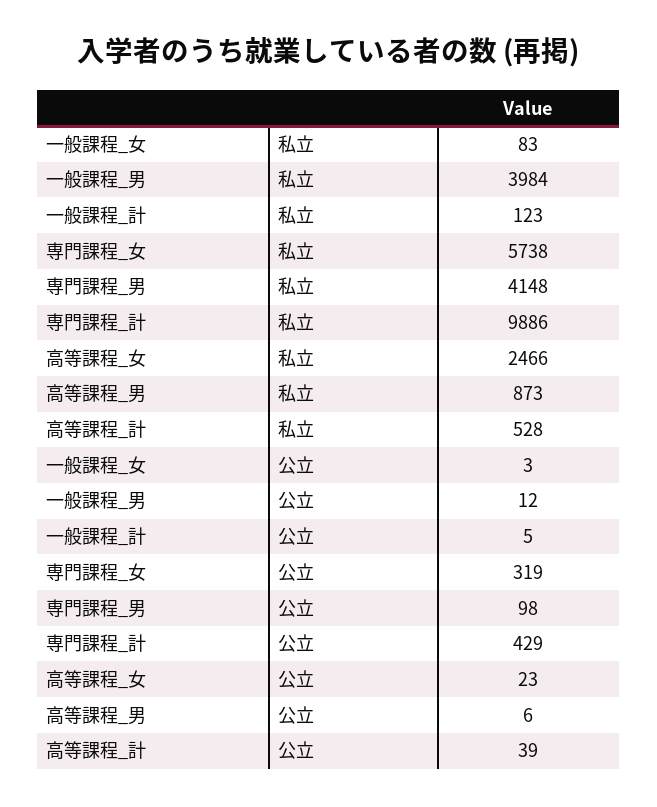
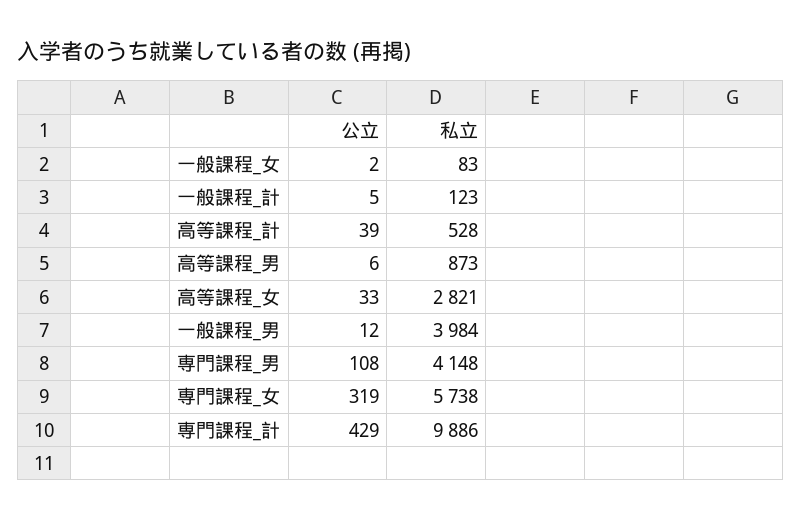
  {
    "一般課程_女": {
      "私立": 83,
-     "公立": 3
+     "公立": 2
    },
    "一般課程_男": {
      "私立": 3984,
      "公立": 12
    },
    "一般課程_計": {
      "私立": 123,
      "公立": 5
    },
    "専門課程_女": {
      "私立": 5738,
      "公立": 319
    },
    "専門課程_男": {
      "私立": 4148,
-     "公立": 98
+     "公立": 108
    },
    "専門課程_計": {
      "私立": 9886,
      "公立": 429
    },
    "高等課程_女": {
-     "私立": 2466,
+     "私立": 2821,
-     "公立": 23
+     "公立": 33
    },
    "高等課程_男": {
      "私立": 873,
      "公立": 6
    },
    "高等課程_計": {
      "私立": 528,
      "公立": 39
    }
  }

